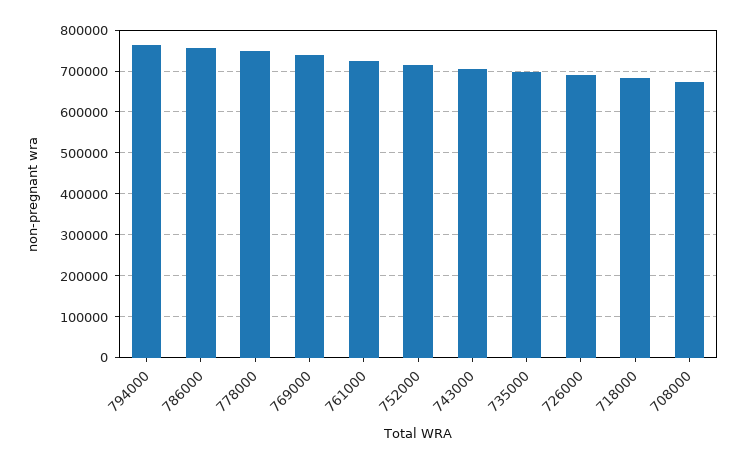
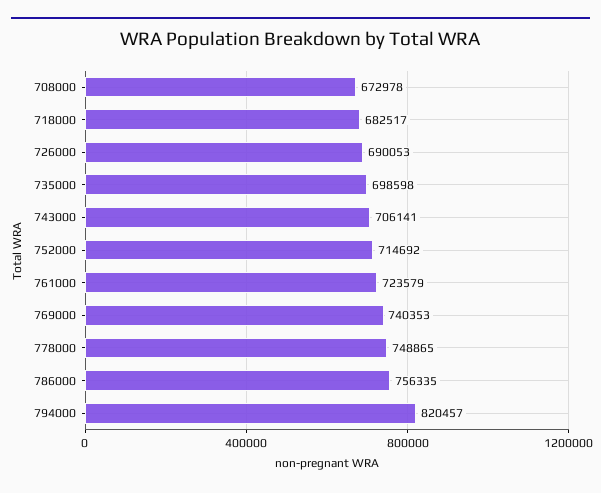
  {
-   "794000": 760000,
+   "794000": 820457,
    "786000": 756335,
    "778000": 748865,
    "769000": 740353,
    "761000": 723579,
    "752000": 714692,
    "743000": 706141,
    "735000": 698598,
    "726000": 690053,
    "718000": 682517,
    "708000": 672978
  }

